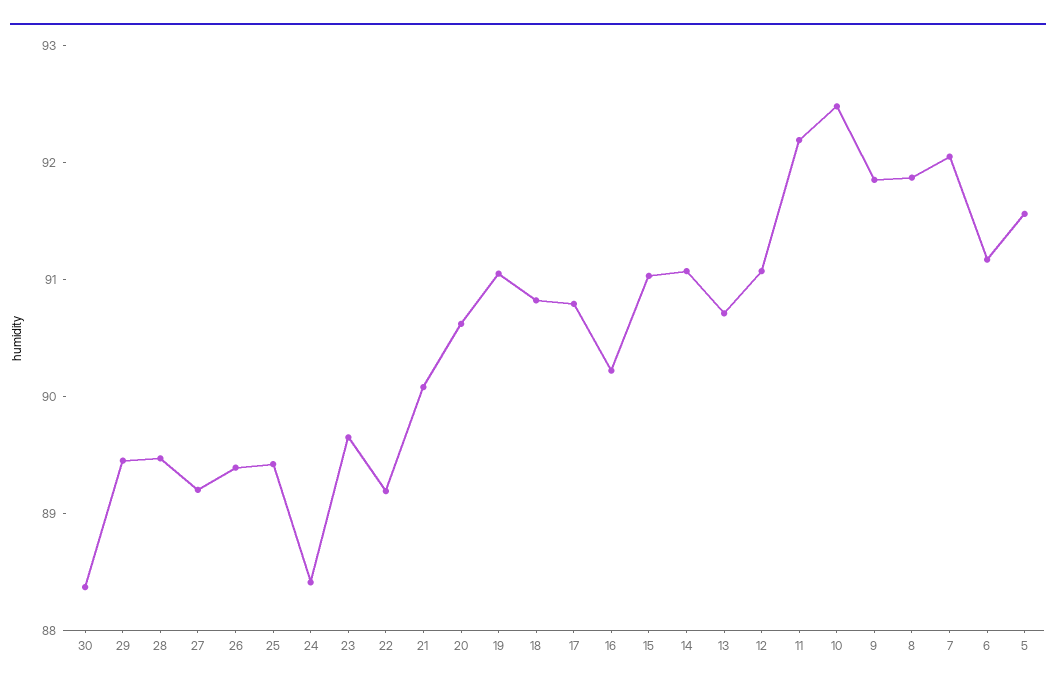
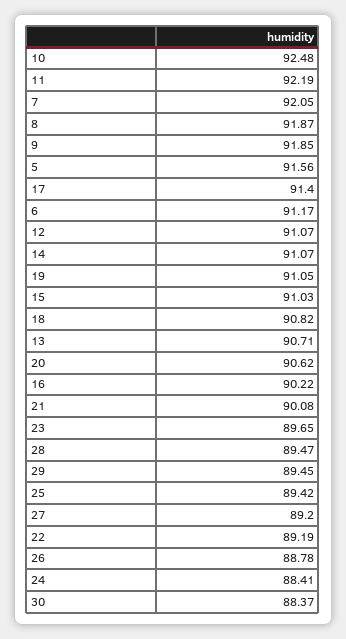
  {
    "30": 88.37,
    "29": 89.45,
    "28": 89.47,
    "27": 89.2,
-   "26": 89.4,
+   "26": 88.78,
    "25": 89.42,
    "24": 88.41,
    "23": 89.65,
    "22": 89.19,
    "21": 90.08,
    "20": 90.62,
    "19": 91.05,
    "18": 90.82,
-   "17": 90.8,
+   "17": 91.4,
    "16": 90.22,
    "15": 91.03,
    "14": 91.07,
    "13": 90.71,
    "12": 91.07,
    "11": 92.19,
    "10": 92.48,
    "9": 91.85,
    "8": 91.87,
    "7": 92.05,
    "6": 91.17,
    "5": 91.56
  }

